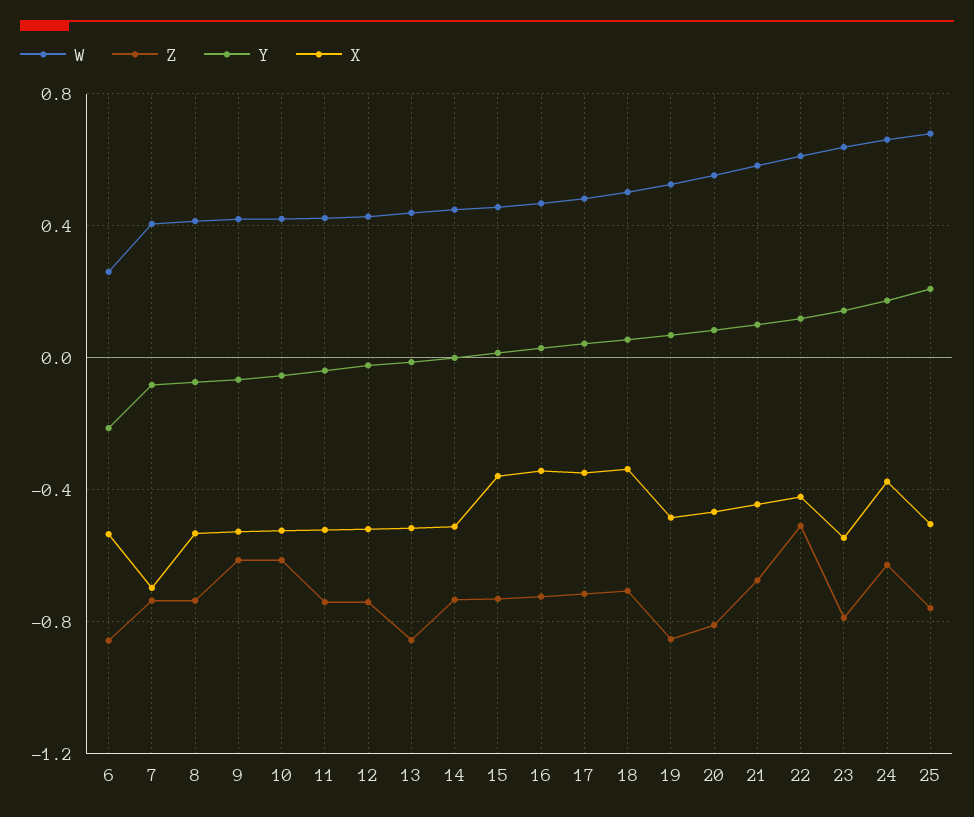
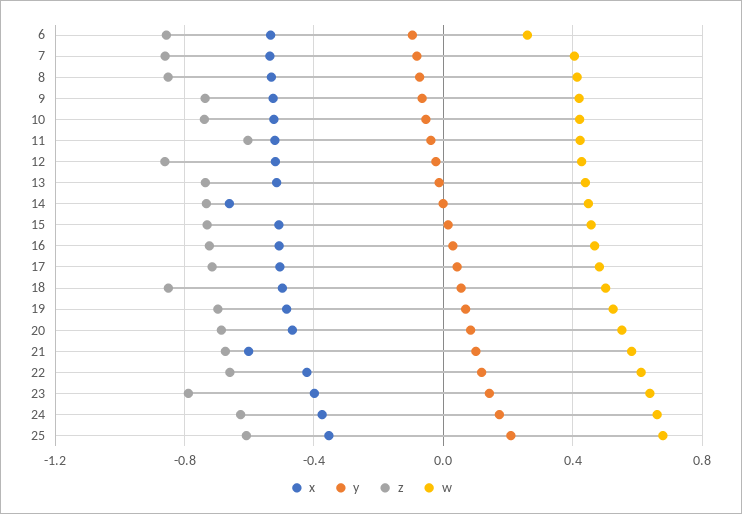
  {
    "W": {
      "6": 0.25,
      "7": 0.4,
      "8": 0.4,
      "9": 0.4,
      "10": 0.4,
      "11": 0.4,
      "12": 0.45,
      "13": 0.45,
      "14": 0.45,
      "15": 0.45,
      "16": 0.45,
      "17": 0.5,
      "18": 0.5,
      "19": 0.5,
      "20": 0.55,
      "21": 0.6,
      "22": 0.6,
      "23": 0.65,
      "24": 0.65,
      "25": 0.7
    },
    "Z": {
      "6": -0.85,
-     "7": -0.75,
+     "7": -0.85,
-     "8": -0.75,
+     "8": -0.85,
-     "9": -0.6,
+     "9": -0.75,
-     "10": -0.6,
+     "10": -0.75,
-     "11": -0.75,
+     "11": -0.6,
-     "12": -0.75,
+     "12": -0.85,
-     "13": -0.85,
+     "13": -0.75,
      "14": -0.75,
      "15": -0.75,
      "16": -0.7,
      "17": -0.7,
-     "18": -0.7,
+     "18": -0.85,
-     "19": -0.85,
+     "19": -0.7,
-     "20": -0.8,
+     "20": -0.7,
      "21": -0.65,
-     "22": -0.5,
+     "22": -0.65,
      "23": -0.8,
      "24": -0.65,
-     "25": -0.75
+     "25": -0.6
    },
    "Y": {
-     "6": -0.2,
+     "6": -0.1,
      "7": -0.1,
      "8": -0.05,
      "9": -0.05,
      "10": -0.05,
      "11": -0.05,
      "12": 0,
      "13": 0,
      "14": 0,
      "15": 0,
      "16": 0.05,
      "17": 0.05,
      "18": 0.05,
      "19": 0.05,
      "20": 0.1,
      "21": 0.1,
      "22": 0.1,
      "23": 0.15,
      "24": 0.15,
      "25": 0.2
    },
    "X": {
      "6": -0.55,
-     "7": -0.7,
+     "7": -0.55,
      "8": -0.55,
      "9": -0.55,
      "10": -0.5,
      "11": -0.5,
      "12": -0.5,
      "13": -0.5,
-     "14": -0.5,
+     "14": -0.65,
-     "15": -0.35,
+     "15": -0.5,
-     "16": -0.35,
+     "16": -0.5,
-     "17": -0.35,
+     "17": -0.5,
-     "18": -0.35,
+     "18": -0.5,
      "19": -0.5,
      "20": -0.45,
-     "21": -0.45,
+     "21": -0.6,
      "22": -0.4,
-     "23": -0.55,
+     "23": -0.4,
      "24": -0.4,
-     "25": -0.5
+     "25": -0.35
    }
  }

